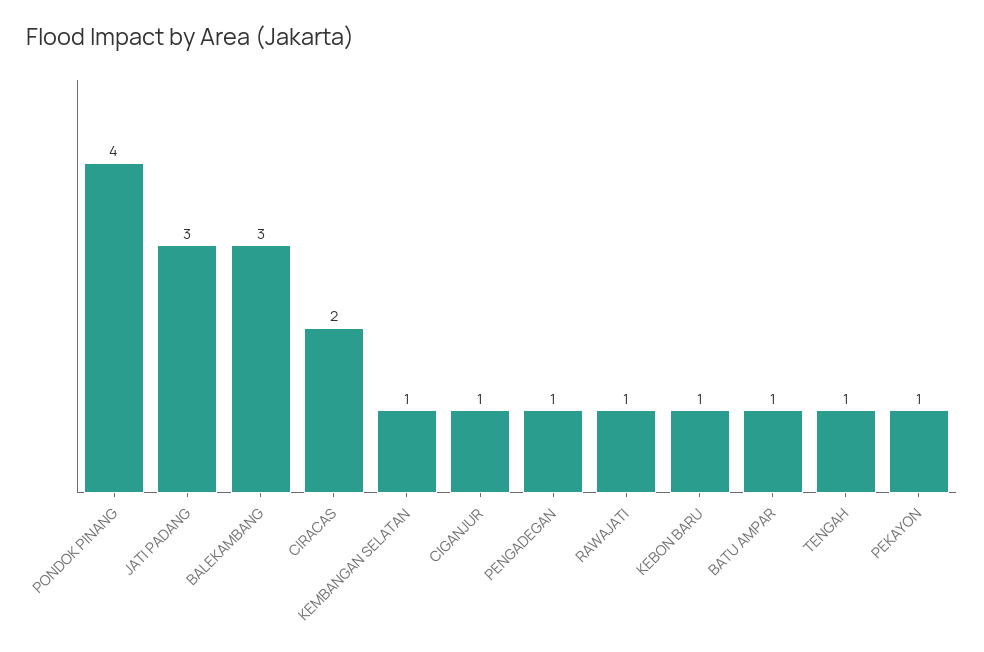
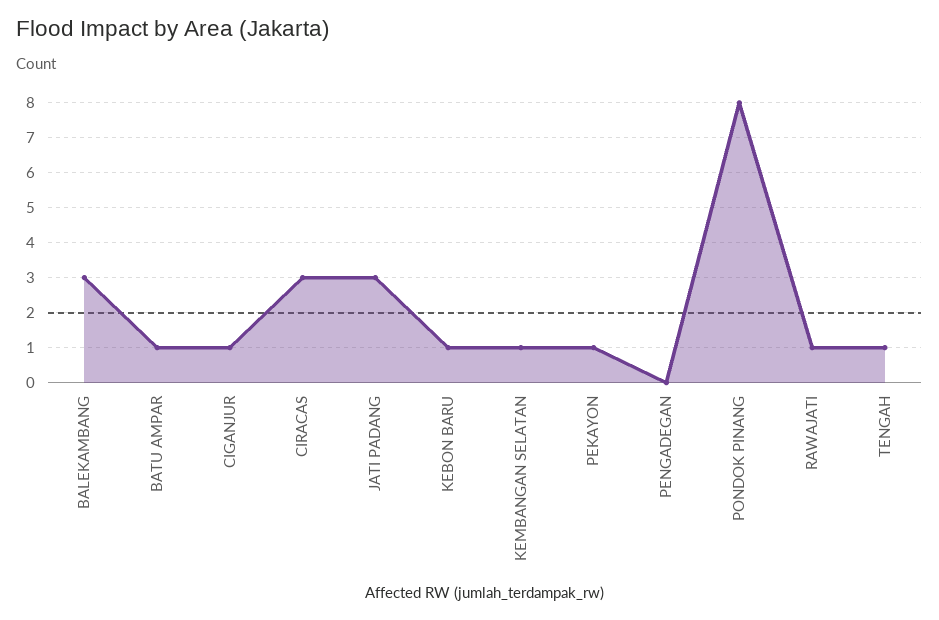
  {
-   "PONDOK PINANG": 4,
+   "PONDOK PINANG": 8,
    "JATI PADANG": 3,
    "BALEKAMBANG": 3,
-   "CIRACAS": 2,
+   "CIRACAS": 3,
    "KEMBANGAN SELATAN": 1,
    "CIGANJUR": 1,
-   "PENGADEGAN": 1,
+   "PENGADEGAN": 0,
    "RAWAJATI": 1,
    "KEBON BARU": 1,
    "BATU AMPAR": 1,
    "TENGAH": 1,
    "PEKAYON": 1
  }

